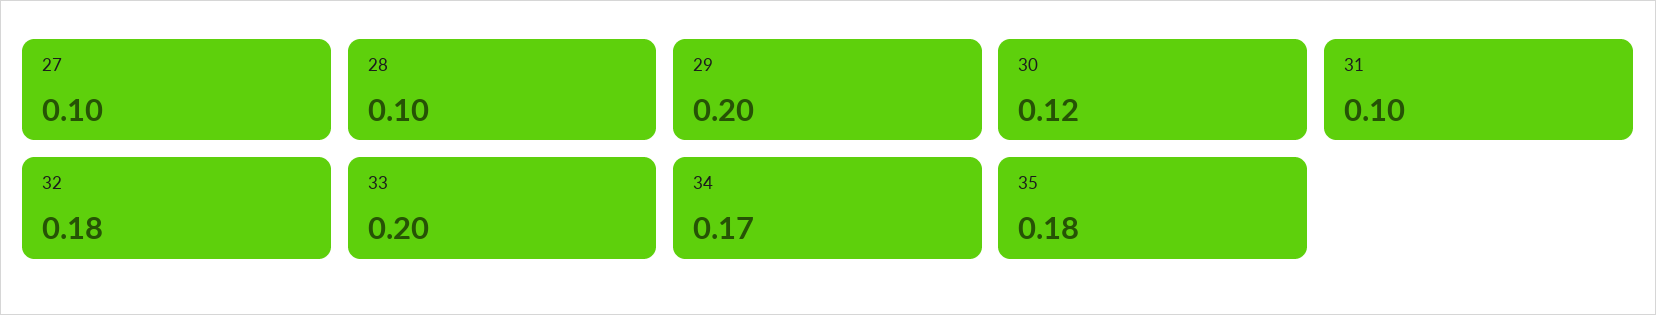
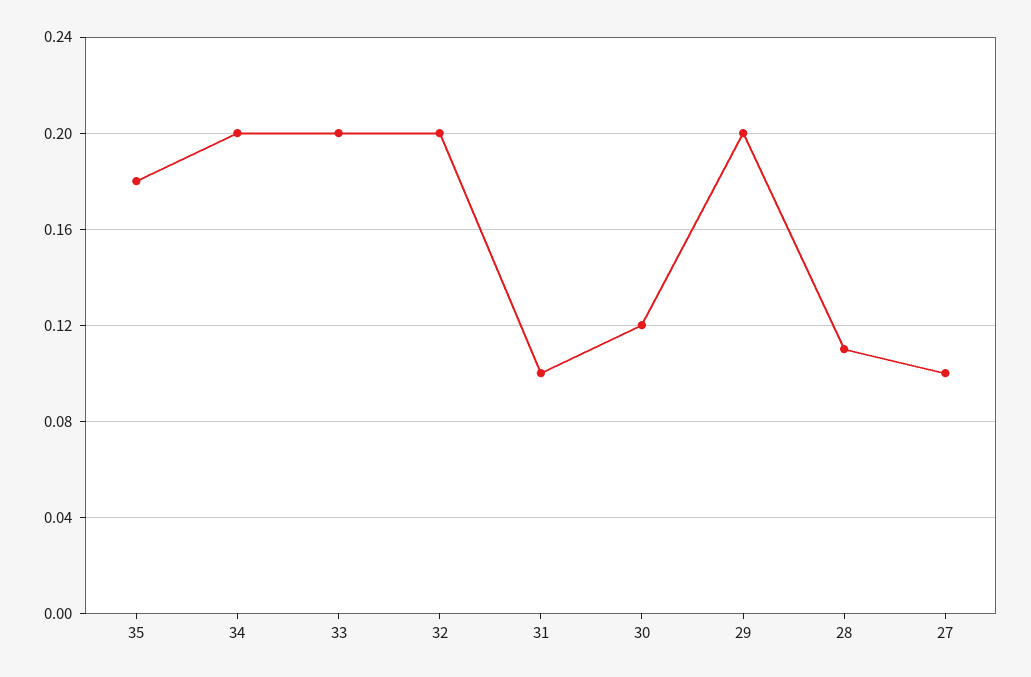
  {
    "27": 0.1,
-   "28": 0.1,
+   "28": 0.11,
    "29": 0.2,
    "30": 0.12,
    "31": 0.1,
-   "32": 0.18,
+   "32": 0.2,
    "33": 0.2,
-   "34": 0.17,
+   "34": 0.2,
    "35": 0.18
  }

